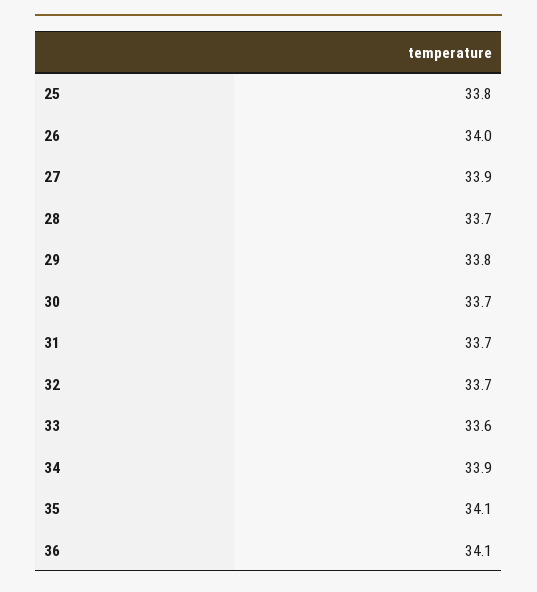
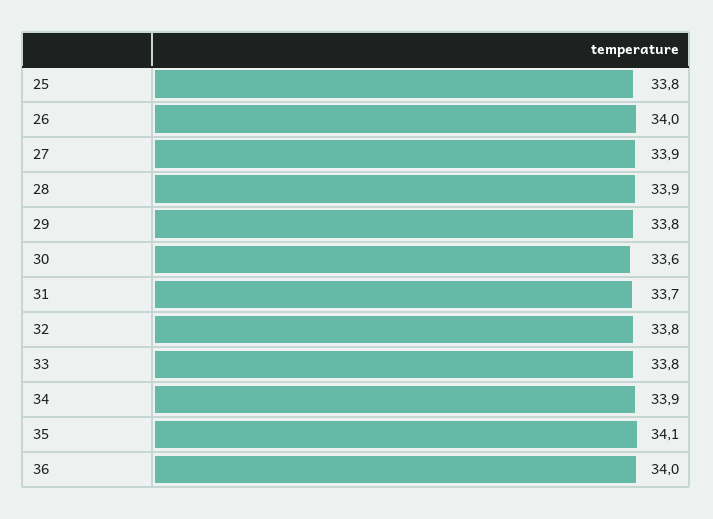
  {
    "25": 33.8,
    "26": 34,
    "27": 33.9,
-   "28": 33.7,
+   "28": 33.9,
    "29": 33.8,
-   "30": 33.7,
+   "30": 33.6,
    "31": 33.7,
-   "32": 33.7,
+   "32": 33.8,
-   "33": 33.6,
+   "33": 33.8,
    "34": 33.9,
    "35": 34.1,
-   "36": 34.1
+   "36": 34
  }

